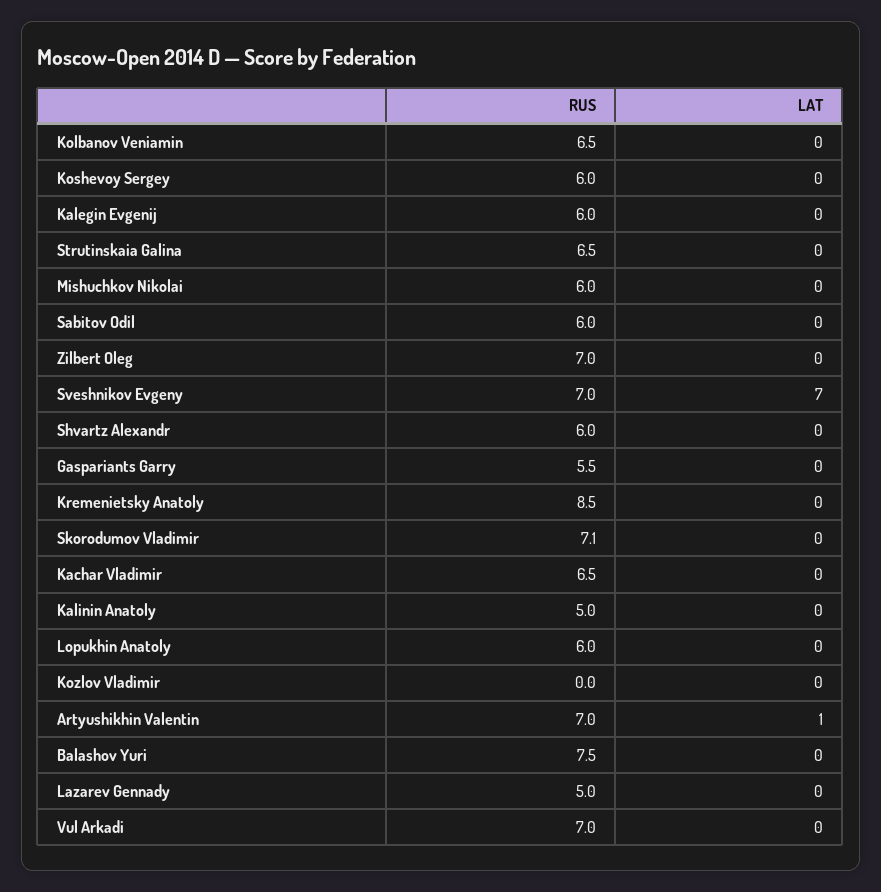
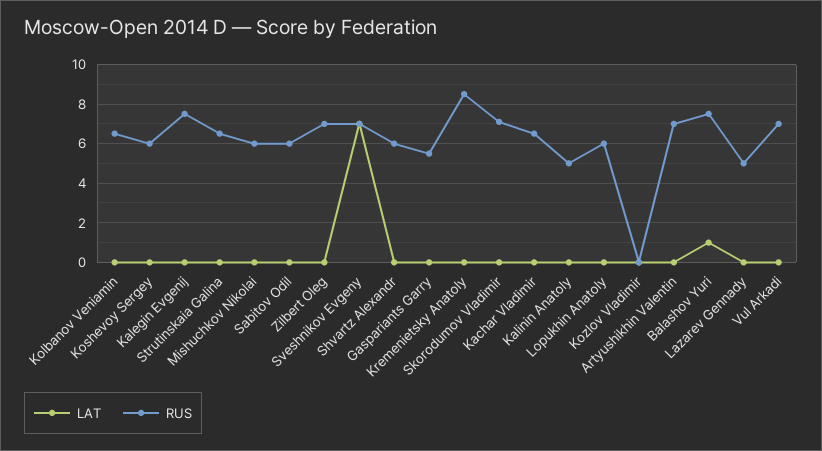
  {
    "RUS": {
      "Kolbanov Veniamin": 6.5,
      "Koshevoy Sergey": 6,
-     "Kalegin Evgenij": 6,
+     "Kalegin Evgenij": 7.5,
      "Strutinskaia Galina": 6.5,
      "Mishuchkov Nikolai": 6,
      "Sabitov Odil": 6,
      "Zilbert Oleg": 7,
      "Sveshnikov Evgeny": 7,
      "Shvartz Alexandr": 6,
      "Gaspariants Garry": 5.5,
      "Kremenietsky Anatoly": 8.5,
      "Skorodumov Vladimir": 7.1,
      "Kachar Vladimir": 6.5,
      "Kalinin Anatoly": 5,
      "Lopukhin Anatoly": 6,
      "Kozlov Vladimir": 0,
      "Artyushikhin Valentin": 7,
      "Balashov Yuri": 7.5,
      "Lazarev Gennady": 5,
      "Vul Arkadi": 7
    },
    "LAT": {
      "Kolbanov Veniamin": 0,
      "Koshevoy Sergey": 0,
      "Kalegin Evgenij": 0,
      "Strutinskaia Galina": 0,
      "Mishuchkov Nikolai": 0,
      "Sabitov Odil": 0,
      "Zilbert Oleg": 0,
      "Sveshnikov Evgeny": 7,
      "Shvartz Alexandr": 0,
      "Gaspariants Garry": 0,
      "Kremenietsky Anatoly": 0,
      "Skorodumov Vladimir": 0,
      "Kachar Vladimir": 0,
      "Kalinin Anatoly": 0,
      "Lopukhin Anatoly": 0,
      "Kozlov Vladimir": 0,
-     "Artyushikhin Valentin": 1,
+     "Artyushikhin Valentin": 0,
-     "Balashov Yuri": 0,
+     "Balashov Yuri": 1,
      "Lazarev Gennady": 0,
      "Vul Arkadi": 0
    }
  }

